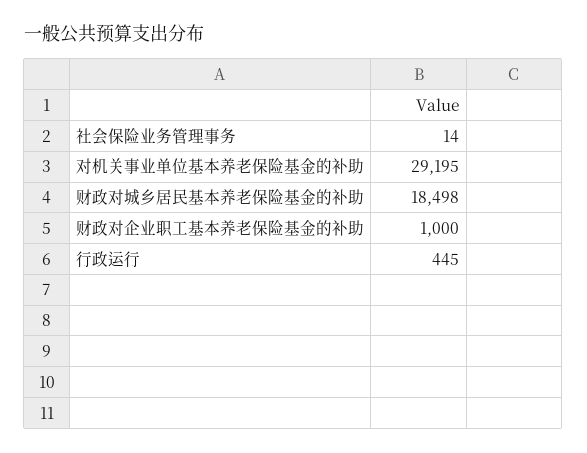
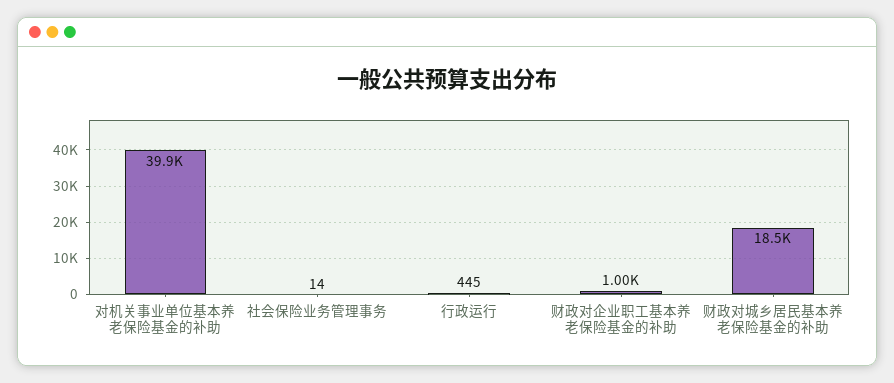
  {
    "社会保险业务管理事务": 14,
-   "对机关事业单位基本养老保险基金的补助": 29195,
+   "对机关事业单位基本养老保险基金的补助": 39900,
    "财政对城乡居民基本养老保险基金的补助": 18498,
    "财政对企业职工基本养老保险基金的补助": 1000,
    "行政运行": 445
  }

